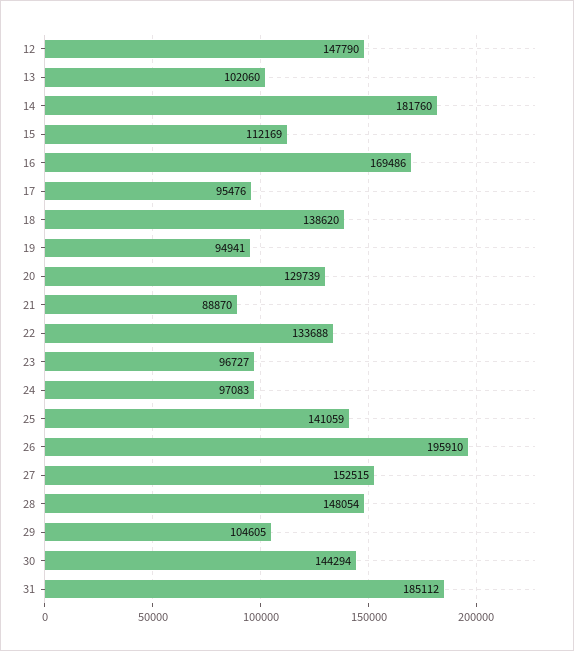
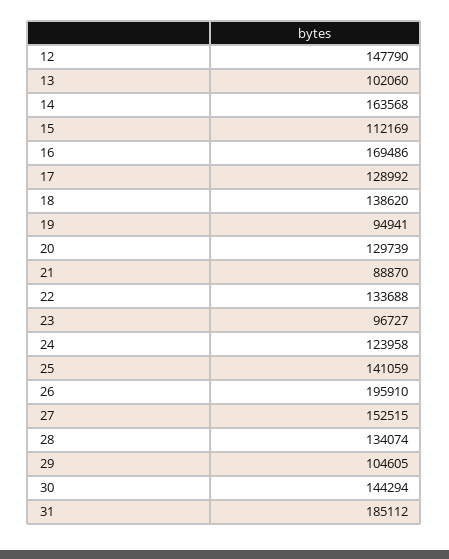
  {
    "12": 147790,
    "13": 102060,
-   "14": 181760,
+   "14": 163568,
    "15": 112169,
    "16": 169486,
-   "17": 95476,
+   "17": 128992,
    "18": 138620,
    "19": 94941,
    "20": 129739,
    "21": 88870,
    "22": 133688,
    "23": 96727,
-   "24": 97083,
+   "24": 123958,
    "25": 141059,
    "26": 195910,
    "27": 152515,
-   "28": 148054,
+   "28": 134074,
    "29": 104605,
    "30": 144294,
    "31": 185112
  }

